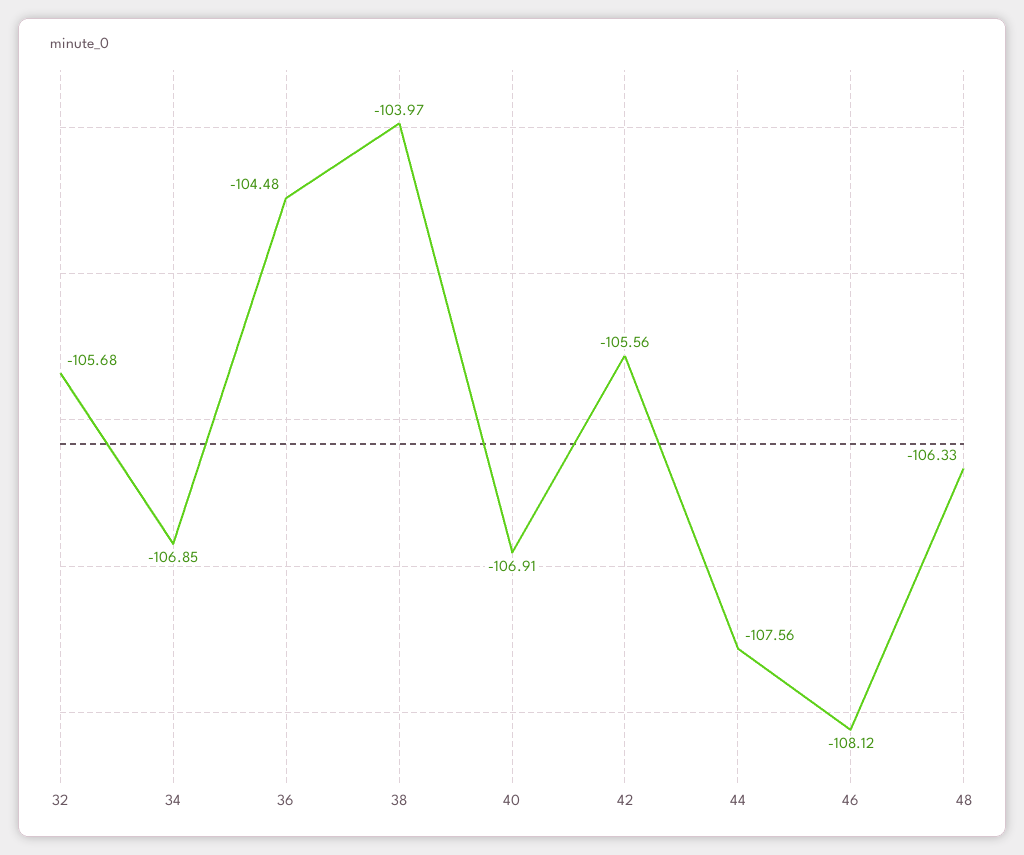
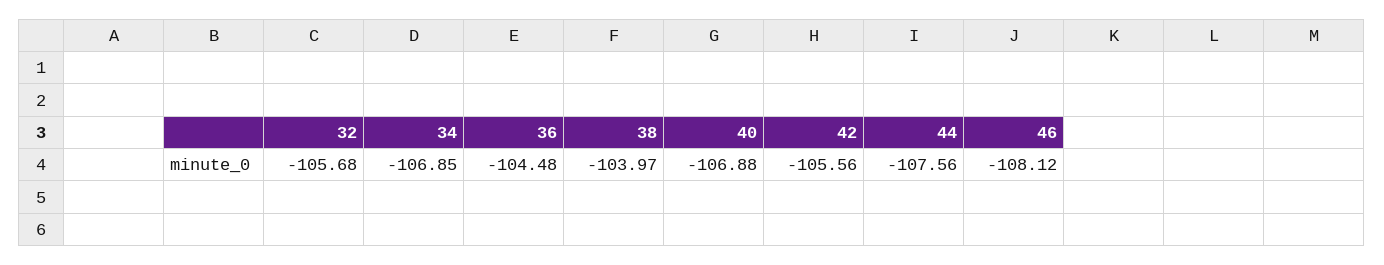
  {
    "32": -105.68,
    "34": -106.85,
    "36": -104.48,
    "38": -103.97,
-   "40": -106.91,
+   "40": -106.88,
    "42": -105.56,
    "44": -107.56,
-   "46": -108.12,
+   "46": -108.12
-   "48": -106.33
  }

